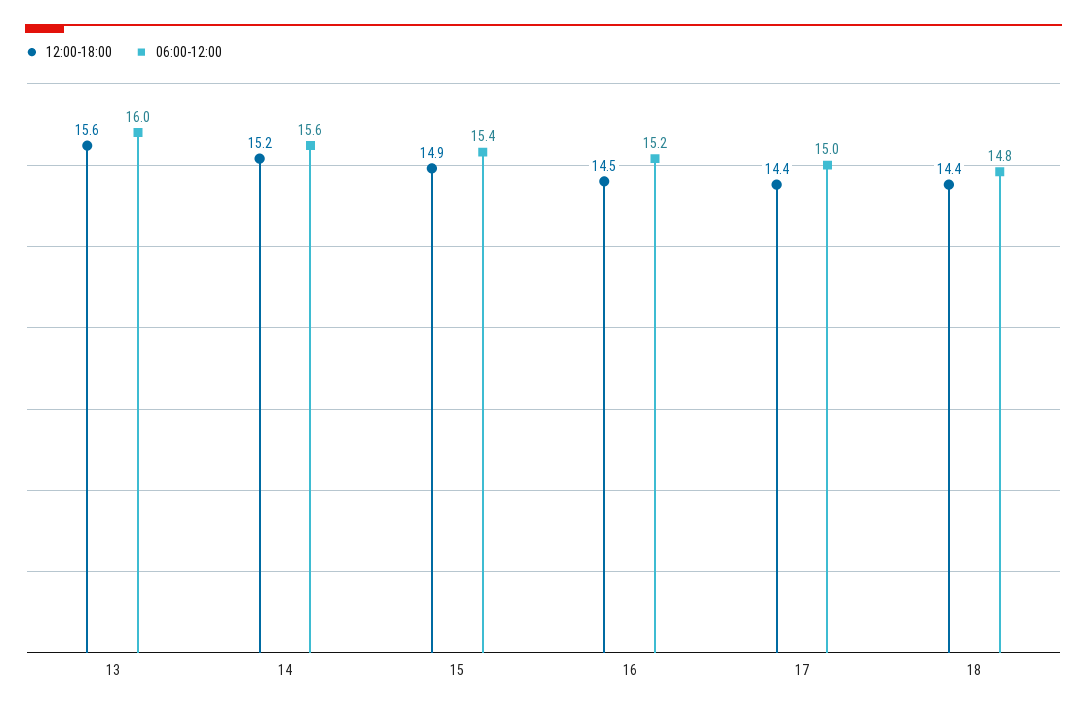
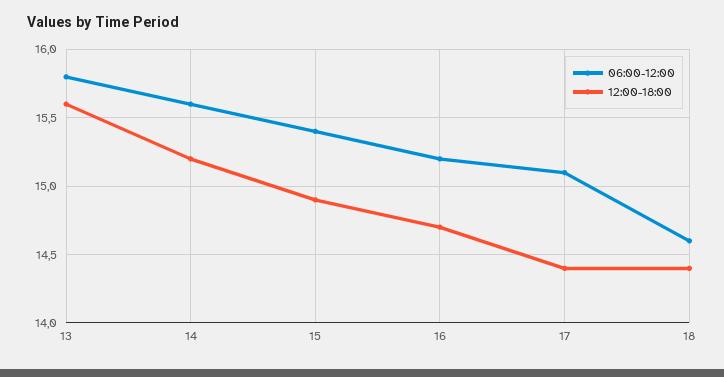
  {
    "12:00-18:00": {
      "13": 15.6,
      "14": 15.2,
      "15": 14.9,
-     "16": 14.5,
+     "16": 14.7,
      "17": 14.4,
      "18": 14.4
    },
    "06:00-12:00": {
-     "13": 16,
+     "13": 15.8,
      "14": 15.6,
      "15": 15.4,
      "16": 15.2,
-     "17": 15,
+     "17": 15.1,
-     "18": 14.8
+     "18": 14.6
    }
  }

